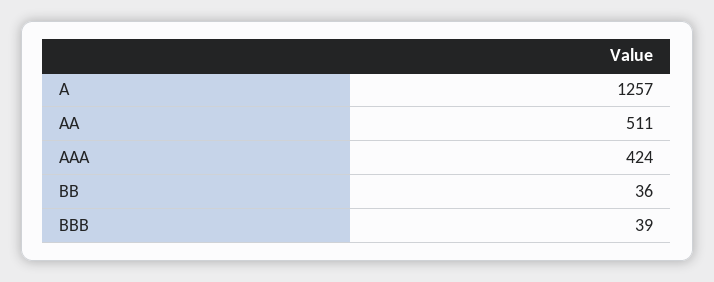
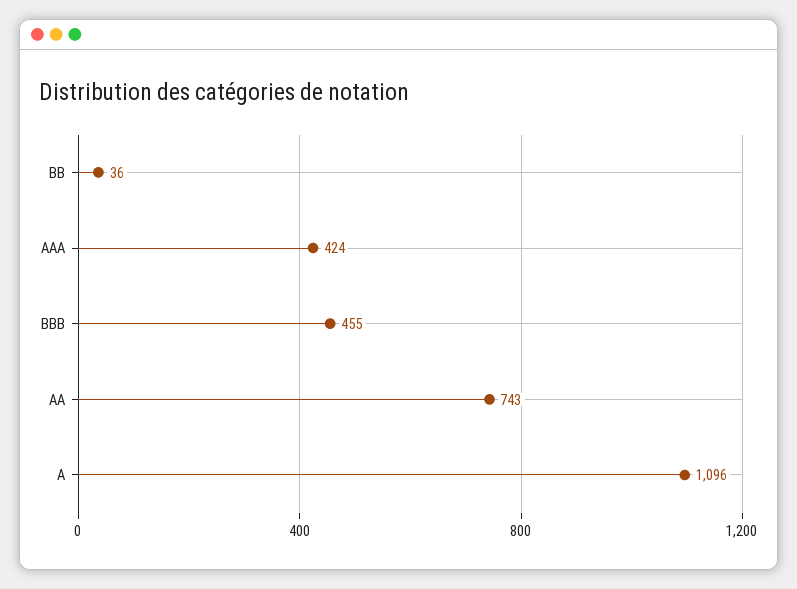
  {
-   "A": 1257,
+   "A": 1096,
-   "AA": 511,
+   "AA": 743,
    "AAA": 424,
    "BB": 36,
-   "BBB": 39
+   "BBB": 455
  }

